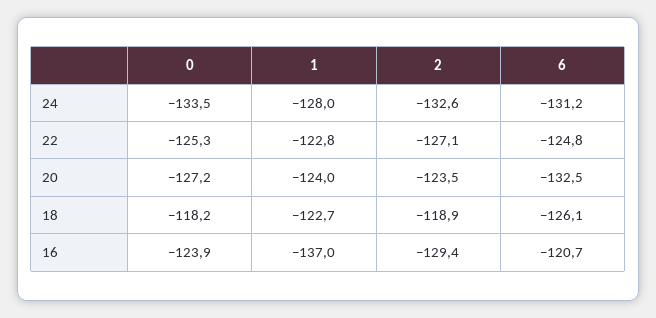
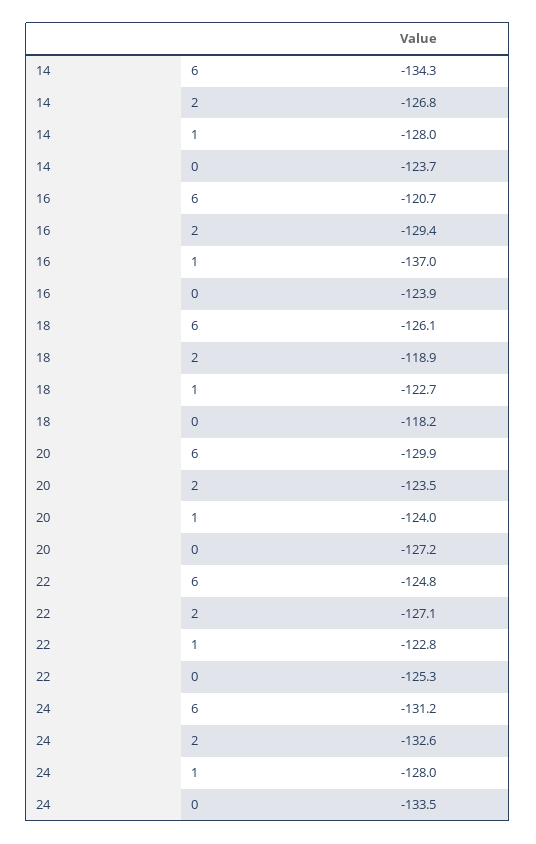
  {
    "0": {
      "24": -133.5,
      "22": -125.3,
      "20": -127.2,
      "18": -118.2,
-     "16": -123.9
+     "16": -123.9,
+     "14": -123.7
    },
    "1": {
      "24": -128,
      "22": -122.8,
      "20": -124,
      "18": -122.7,
-     "16": -137
+     "16": -137,
+     "14": -128
    },
    "2": {
      "24": -132.6,
      "22": -127.1,
      "20": -123.5,
      "18": -118.9,
-     "16": -129.4
+     "16": -129.4,
+     "14": -126.8
    },
    "6": {
      "24": -131.2,
      "22": -124.8,
-     "20": -132.5,
+     "20": -129.9,
      "18": -126.1,
-     "16": -120.7
+     "16": -120.7,
+     "14": -134.3
    }
  }

